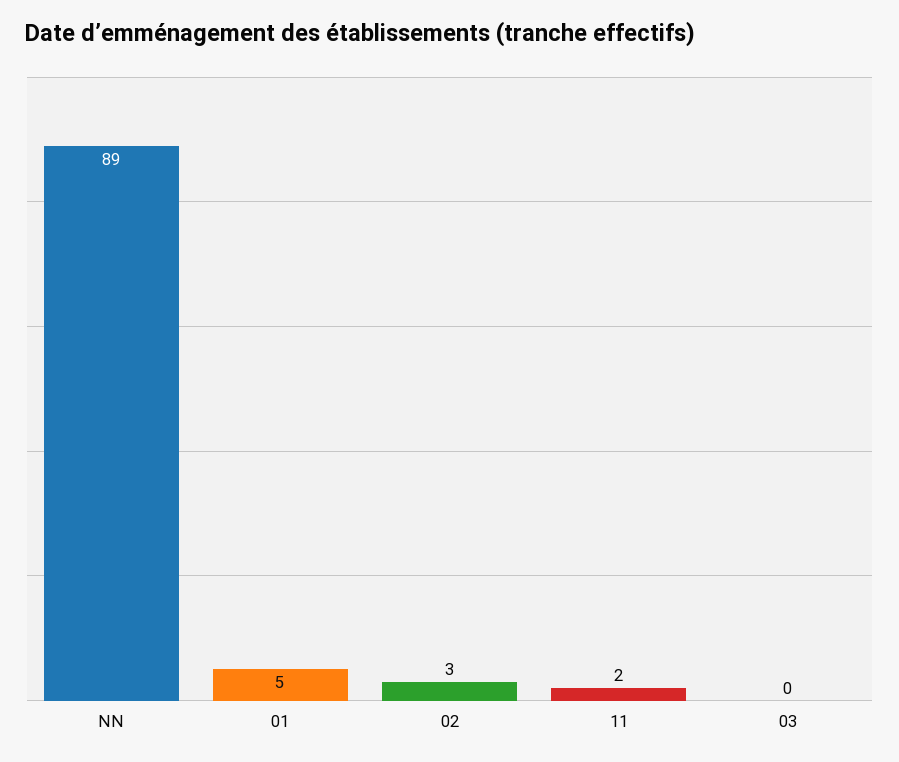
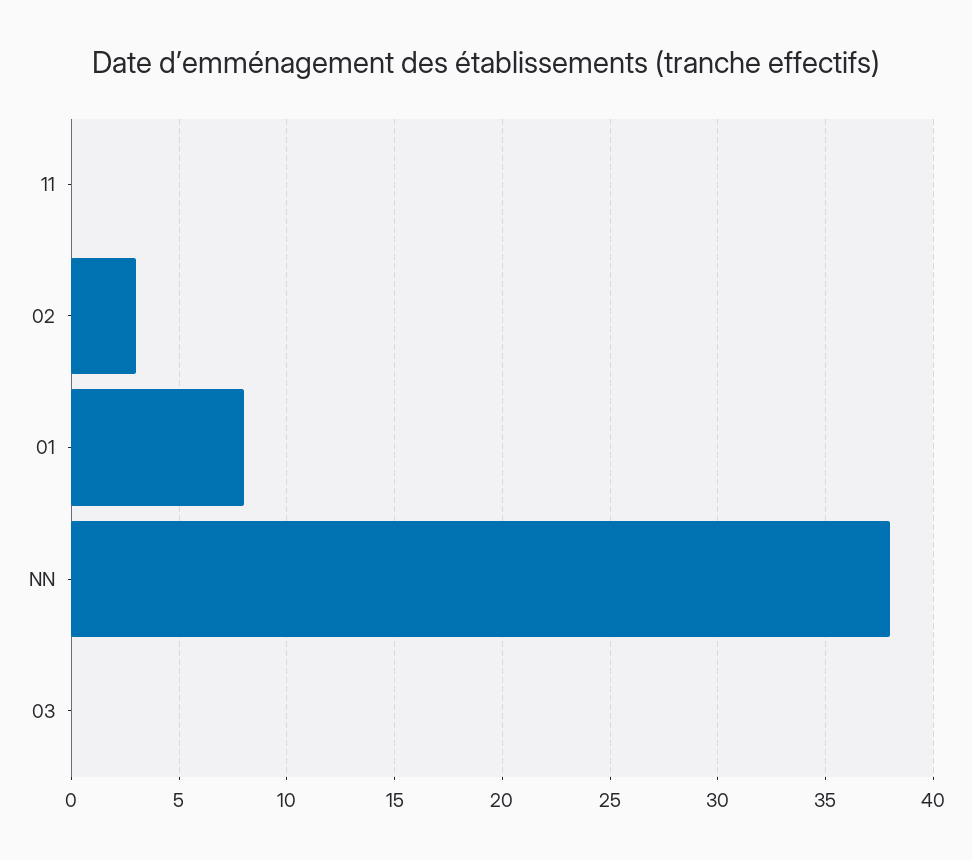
  {
-   "NN": 89,
+   "NN": 38,
-   "01": 5,
+   "01": 8,
    "02": 3,
-   "11": 2,
+   "11": 0,
    "03": 0
  }

